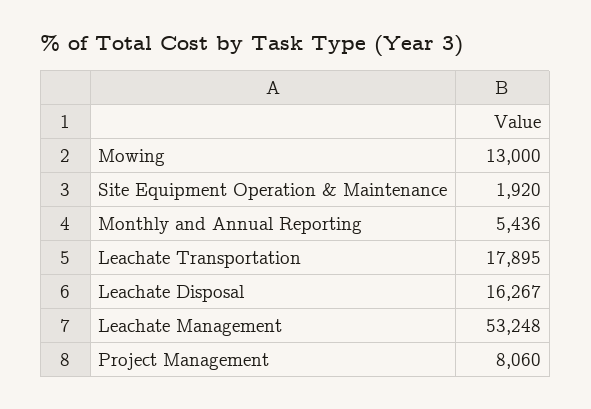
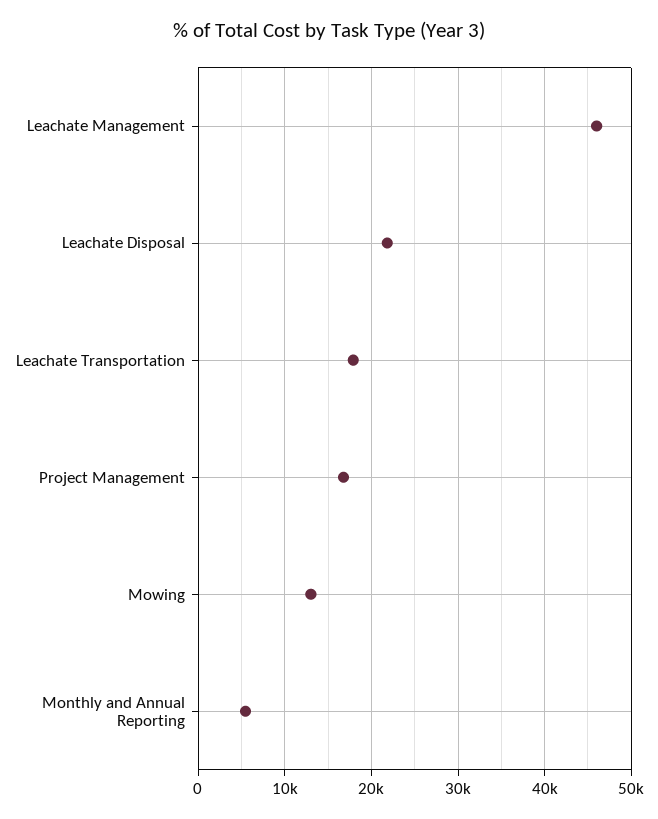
  {
    "Mowing": 13000,
-   "Site Equipment Operation & Maintenance": 1920,
    "Monthly and Annual Reporting": 5436,
    "Leachate Transportation": 17895,
-   "Leachate Disposal": 16267,
+   "Leachate Disposal": 22000,
-   "Leachate Management": 53248,
+   "Leachate Management": 46000,
-   "Project Management": 8060
+   "Project Management": 17000
  }

